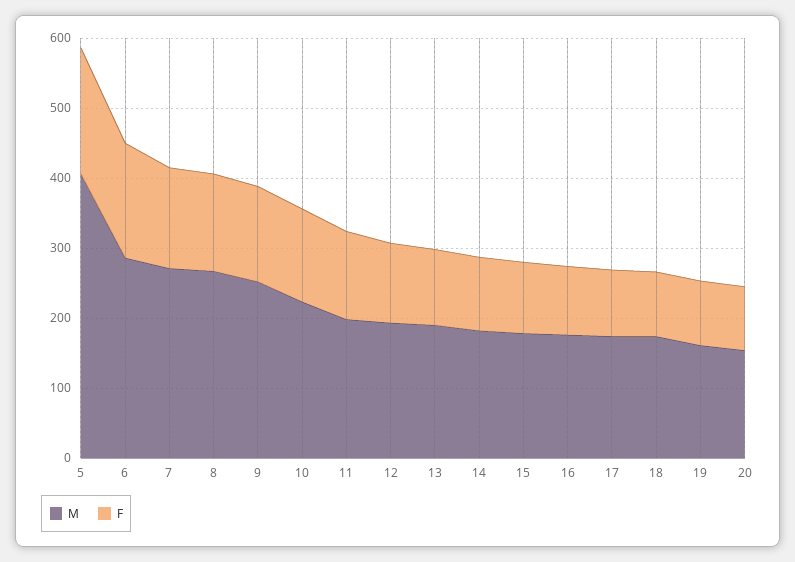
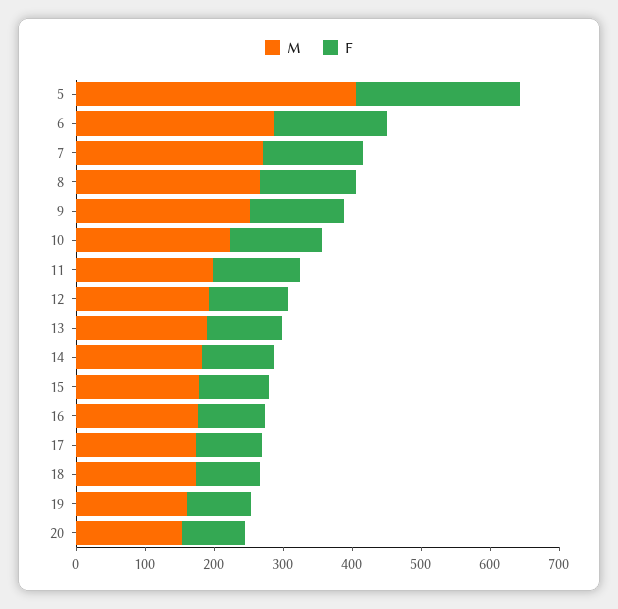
  {
    "M": {
      "5": 400,
      "6": 280,
      "7": 280,
      "8": 260,
      "9": 260,
      "10": 220,
      "11": 200,
      "12": 200,
      "13": 200,
      "14": 180,
      "15": 180,
      "16": 180,
      "17": 180,
      "18": 180,
      "19": 160,
      "20": 160
    },
    "F": {
-     "5": 180,
+     "5": 240,
      "6": 160,
      "7": 140,
      "8": 140,
      "9": 140,
      "10": 140,
      "11": 120,
      "12": 120,
      "13": 100,
      "14": 100,
      "15": 100,
      "16": 100,
      "17": 100,
      "18": 100,
      "19": 100,
      "20": 100
    }
  }

